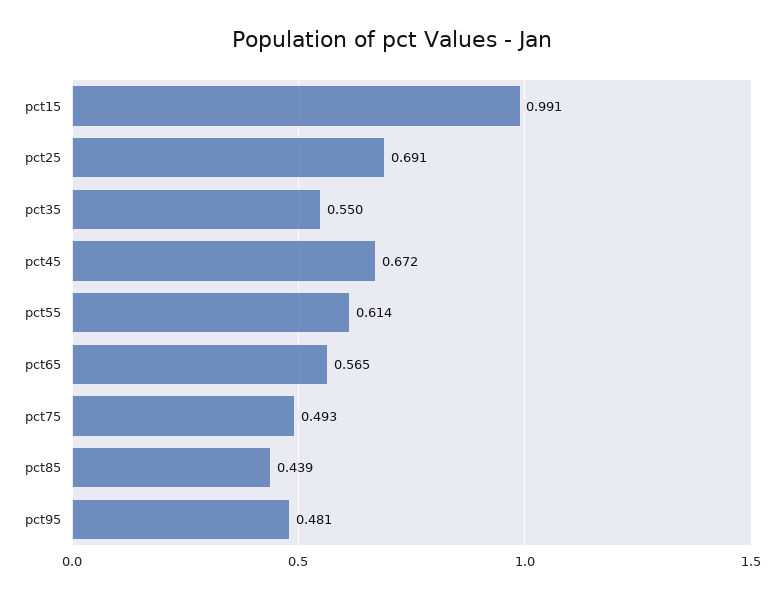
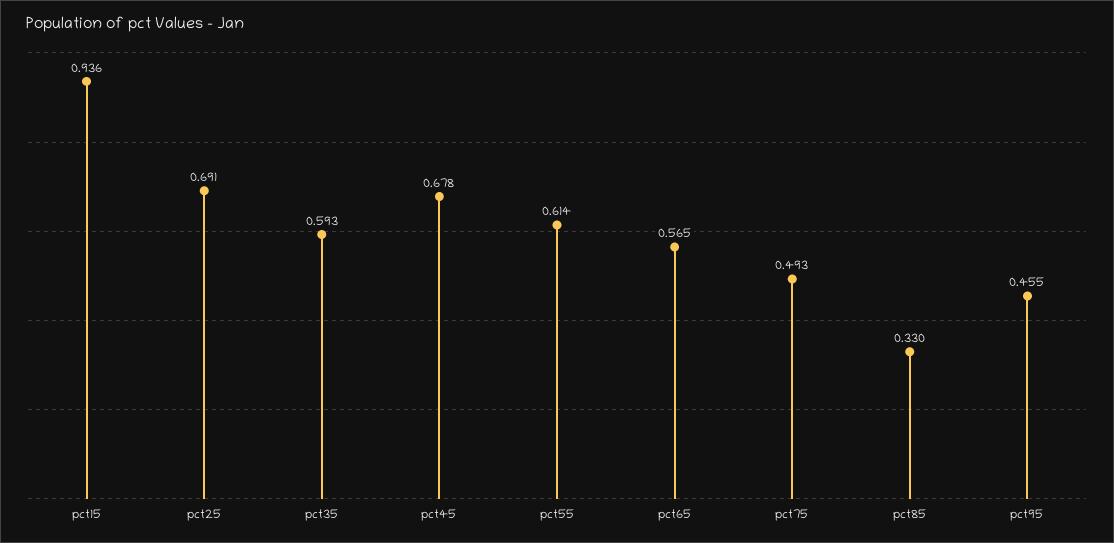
  {
-   "pct15": 0.991,
+   "pct15": 0.936,
    "pct25": 0.691,
-   "pct35": 0.55,
+   "pct35": 0.593,
-   "pct45": 0.672,
+   "pct45": 0.678,
    "pct55": 0.614,
    "pct65": 0.565,
    "pct75": 0.493,
-   "pct85": 0.439,
+   "pct85": 0.33,
-   "pct95": 0.481
+   "pct95": 0.455
  }

